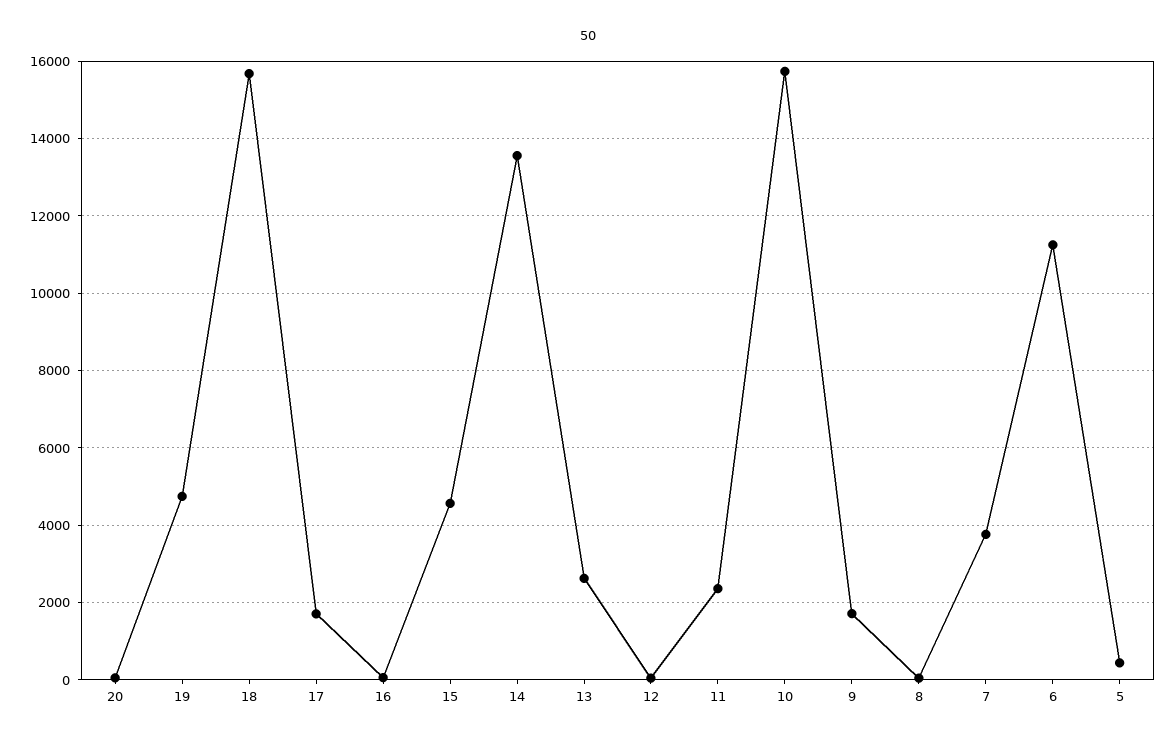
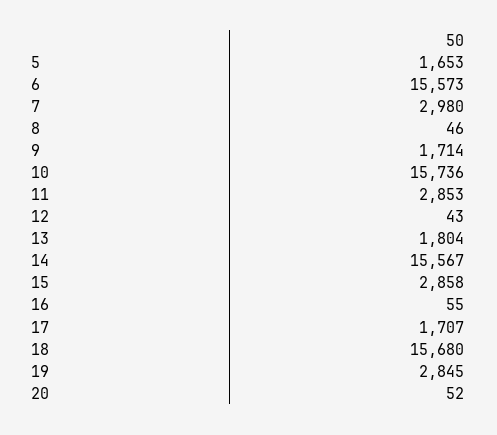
  {
    "20": 52,
-   "19": 4800,
+   "19": 2845,
    "18": 15680,
    "17": 1707,
    "16": 55,
-   "15": 4600,
+   "15": 2858,
-   "14": 13600,
+   "14": 15567,
-   "13": 2600,
+   "13": 1804,
    "12": 43,
-   "11": 2400,
+   "11": 2853,
    "10": 15736,
    "9": 1714,
    "8": 46,
-   "7": 3800,
+   "7": 2980,
-   "6": 11200,
+   "6": 15573,
-   "5": 400
+   "5": 1653
  }

